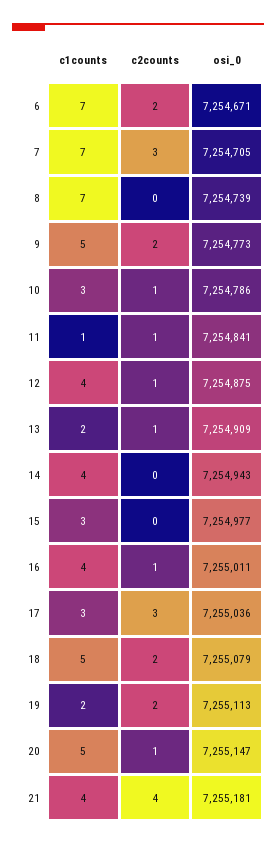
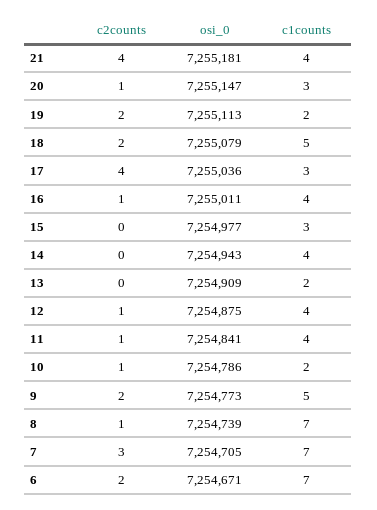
  {
    "c1counts": {
      "6": 7,
      "7": 7,
      "8": 7,
      "9": 5,
-     "10": 3,
+     "10": 2,
-     "11": 1,
+     "11": 4,
      "12": 4,
      "13": 2,
      "14": 4,
      "15": 3,
      "16": 4,
      "17": 3,
      "18": 5,
      "19": 2,
-     "20": 5,
+     "20": 3,
      "21": 4
    },
    "c2counts": {
      "6": 2,
      "7": 3,
-     "8": 0,
+     "8": 1,
      "9": 2,
      "10": 1,
      "11": 1,
      "12": 1,
-     "13": 1,
+     "13": 0,
      "14": 0,
      "15": 0,
      "16": 1,
-     "17": 3,
+     "17": 4,
      "18": 2,
      "19": 2,
      "20": 1,
      "21": 4
    },
    "osi_0": {
      "6": 7254671,
      "7": 7254705,
      "8": 7254739,
      "9": 7254773,
      "10": 7254786,
      "11": 7254841,
      "12": 7254875,
      "13": 7254909,
      "14": 7254943,
      "15": 7254977,
      "16": 7255011,
      "17": 7255036,
      "18": 7255079,
      "19": 7255113,
      "20": 7255147,
      "21": 7255181
    }
  }

